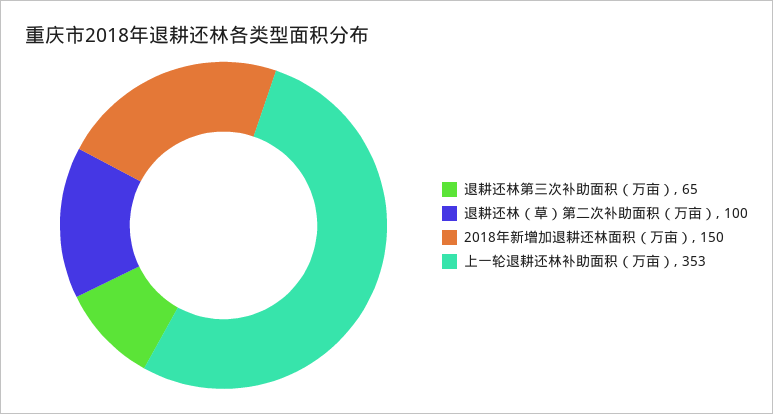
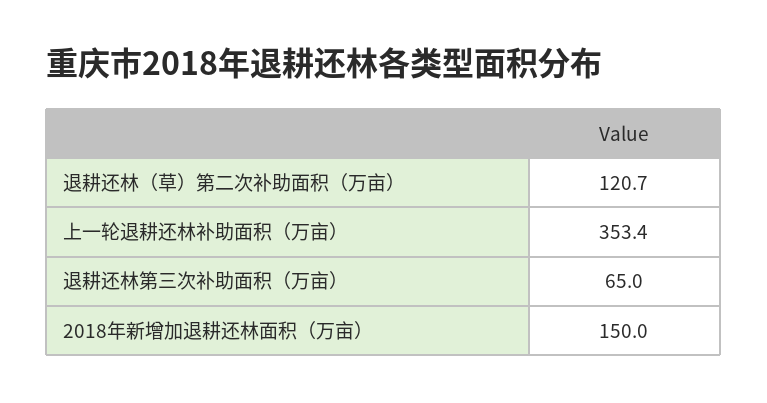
  {
    "退耕还林第三次补助面积（万亩）": 65,
-   "退耕还林（草）第二次补助面积（万亩）": 100,
+   "退耕还林（草）第二次补助面积（万亩）": 120.7,
    "2018年新增加退耕还林面积（万亩）": 150,
    "上一轮退耕还林补助面积（万亩）": 353.4
  }

